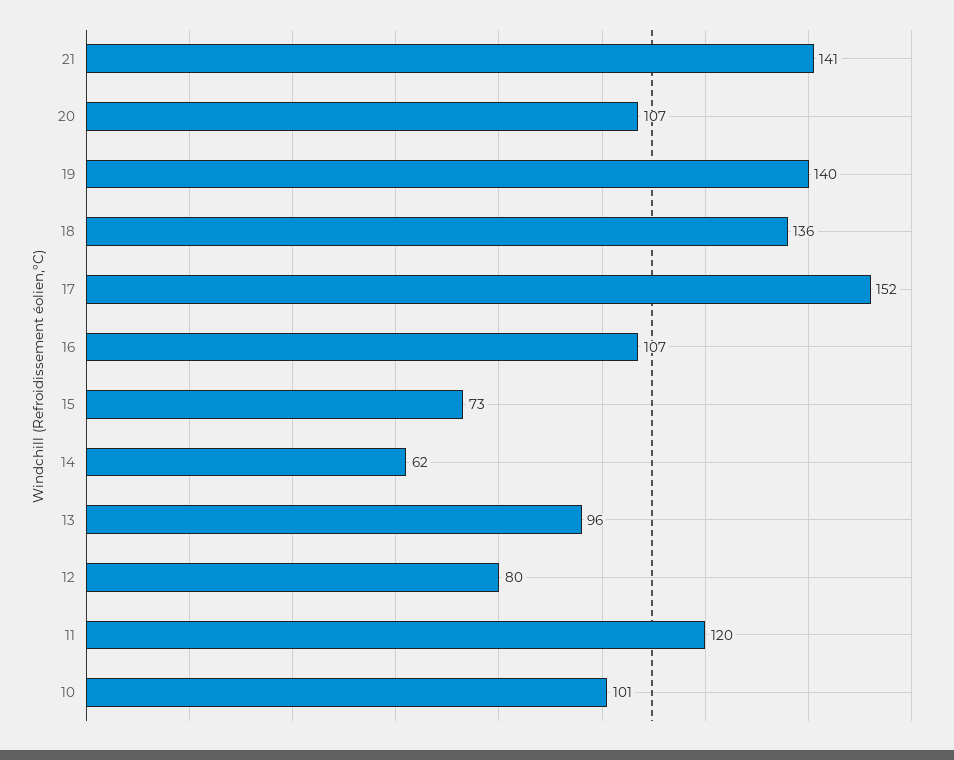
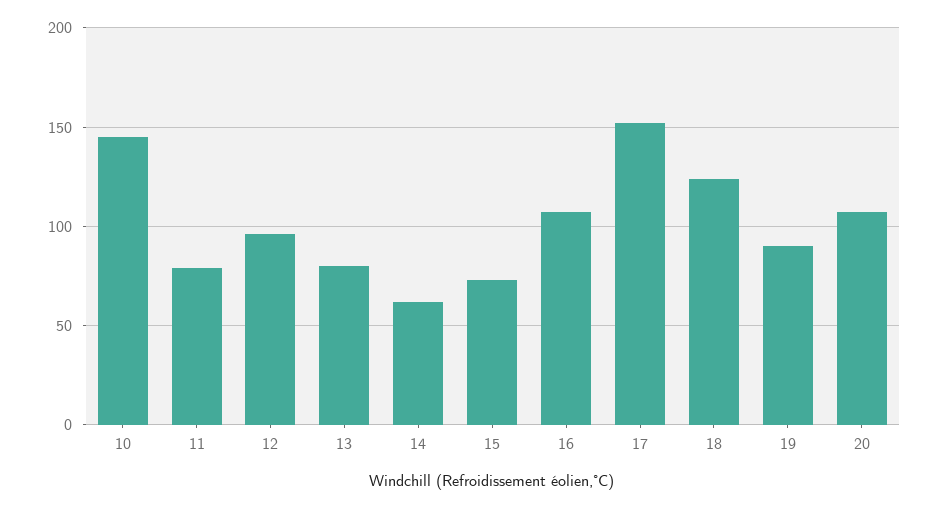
  {
-   "21": 141,
    "20": 107,
-   "19": 140,
+   "19": 90,
-   "18": 136,
+   "18": 125,
    "17": 152,
    "16": 107,
    "15": 73,
    "14": 62,
-   "13": 96,
+   "13": 80,
-   "12": 80,
+   "12": 95,
-   "11": 120,
+   "11": 80,
-   "10": 101
+   "10": 145
  }

